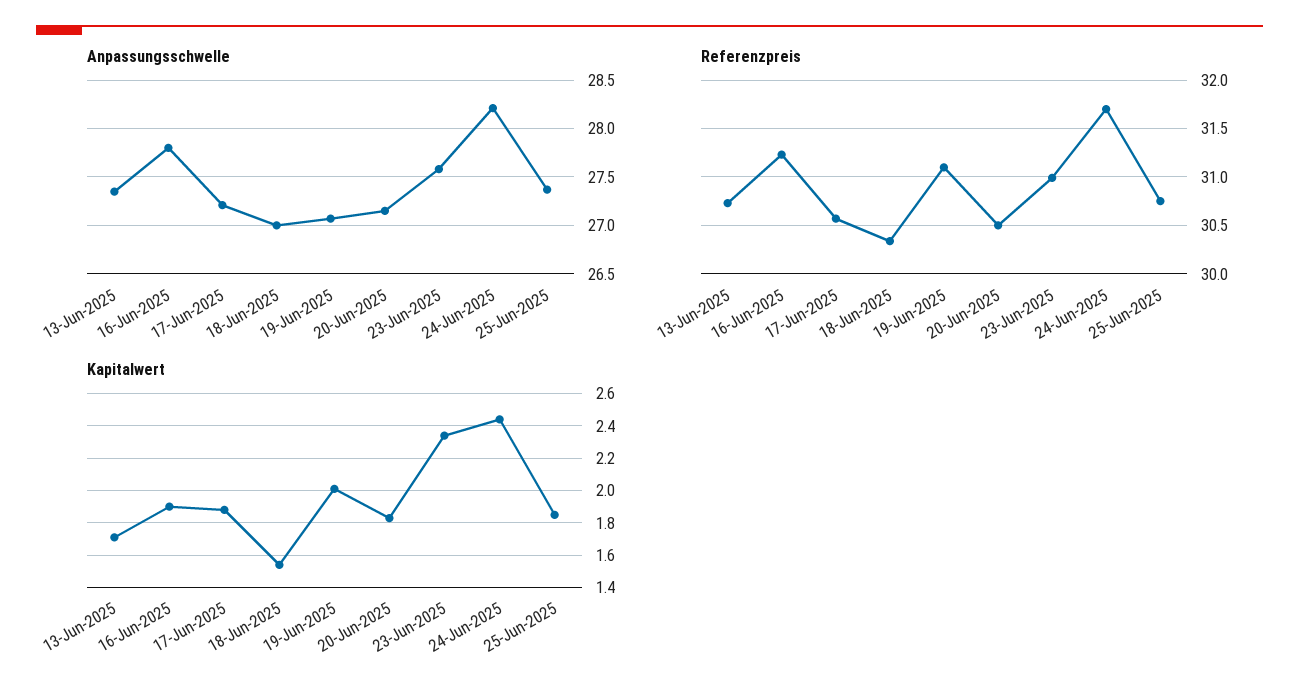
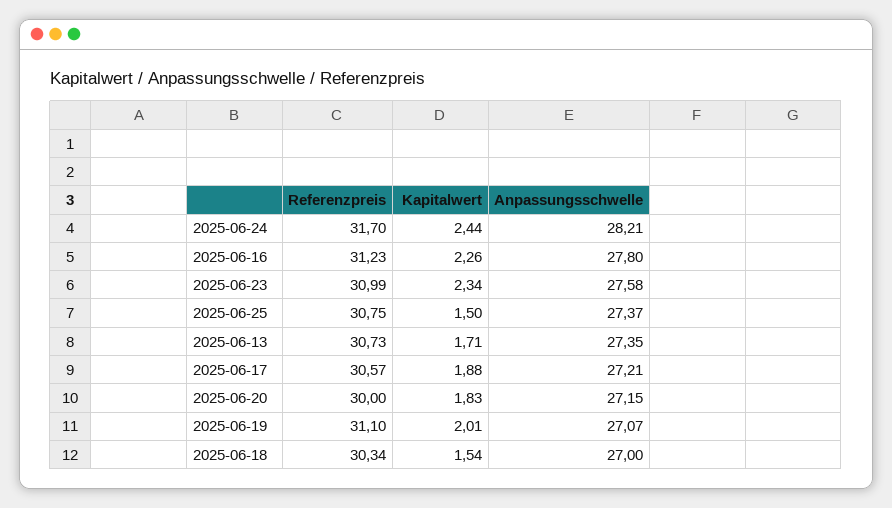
  {
    "Anpassungsschwelle": {
      "13-Jun-2025": 27.35,
      "16-Jun-2025": 27.8,
      "17-Jun-2025": 27.21,
      "18-Jun-2025": 27,
      "19-Jun-2025": 27.07,
      "20-Jun-2025": 27.15,
      "23-Jun-2025": 27.58,
      "24-Jun-2025": 28.21,
      "25-Jun-2025": 27.37
    },
    "Referenzpreis": {
      "13-Jun-2025": 30.73,
      "16-Jun-2025": 31.23,
      "17-Jun-2025": 30.57,
      "18-Jun-2025": 30.34,
      "19-Jun-2025": 31.1,
-     "20-Jun-2025": 30.5,
+     "20-Jun-2025": 30,
      "23-Jun-2025": 30.99,
      "24-Jun-2025": 31.7,
      "25-Jun-2025": 30.75
    },
    "Kapitalwert": {
      "13-Jun-2025": 1.71,
-     "16-Jun-2025": 1.9,
+     "16-Jun-2025": 2.26,
      "17-Jun-2025": 1.88,
      "18-Jun-2025": 1.54,
      "19-Jun-2025": 2.01,
      "20-Jun-2025": 1.83,
      "23-Jun-2025": 2.34,
      "24-Jun-2025": 2.44,
-     "25-Jun-2025": 1.85
+     "25-Jun-2025": 1.5
    }
  }

